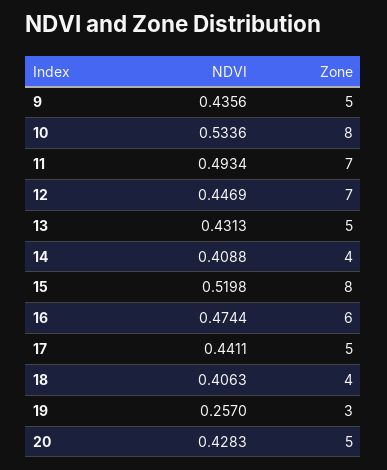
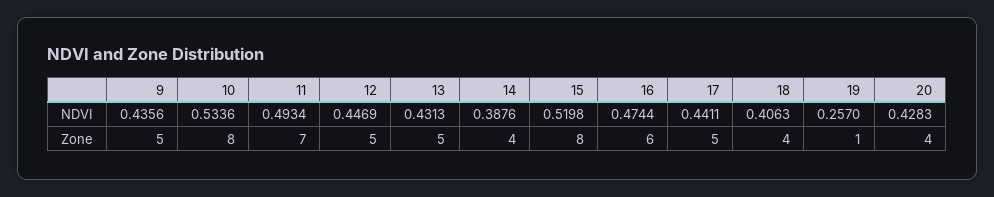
  {
    "NDVI": {
      "9": 0.4356,
      "10": 0.5336,
      "11": 0.4934,
      "12": 0.4469,
      "13": 0.4313,
-     "14": 0.4088,
+     "14": 0.3876,
      "15": 0.5198,
      "16": 0.4744,
      "17": 0.4411,
      "18": 0.4063,
      "19": 0.257,
      "20": 0.4283
    },
    "Zone": {
      "9": 5,
      "10": 8,
      "11": 7,
-     "12": 7,
+     "12": 5,
      "13": 5,
      "14": 4,
      "15": 8,
      "16": 6,
      "17": 5,
      "18": 4,
-     "19": 3,
+     "19": 1,
-     "20": 5
+     "20": 4
    }
  }

